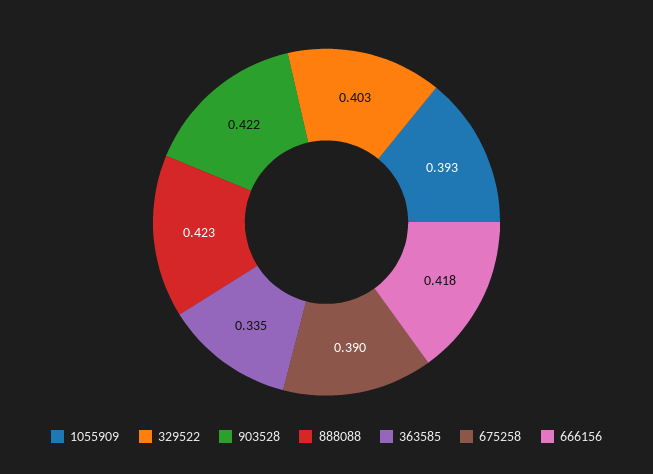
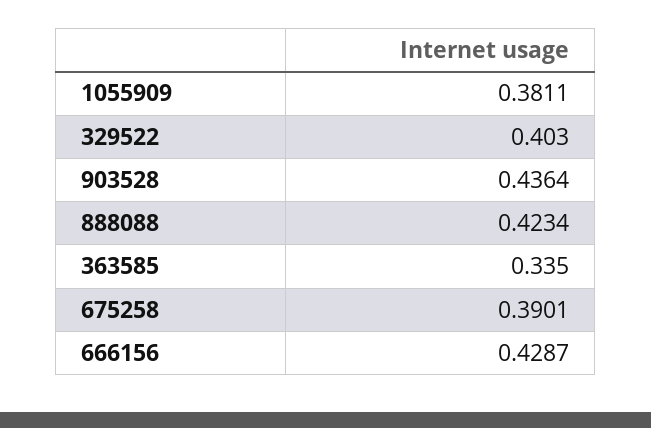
  {
-   "1055909": 0.393,
+   "1055909": 0.3811,
    "329522": 0.403,
-   "903528": 0.422,
+   "903528": 0.4364,
    "888088": 0.4234,
    "363585": 0.335,
    "675258": 0.3901,
-   "666156": 0.418
+   "666156": 0.4287
  }

